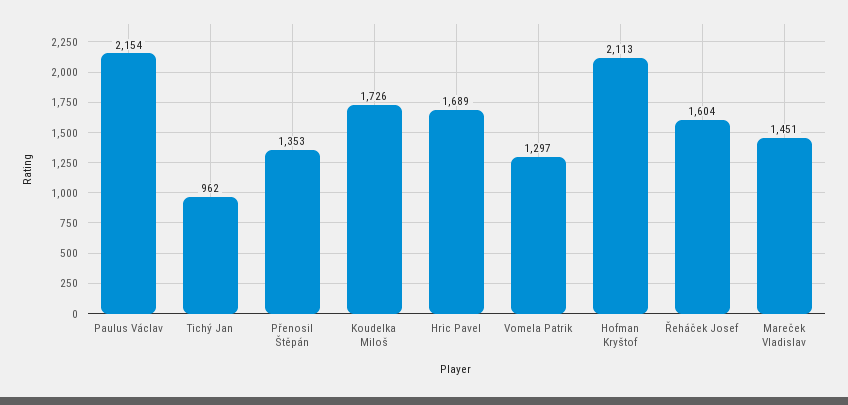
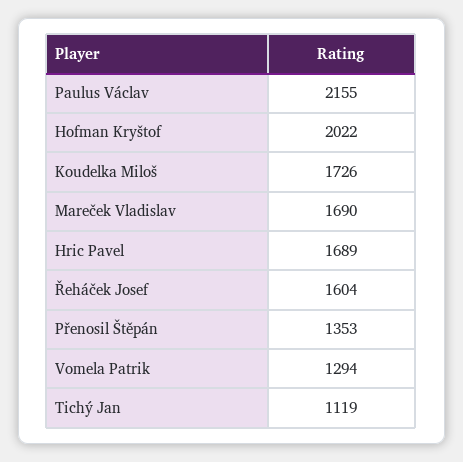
  {
-   "Paulus Václav": 2154,
+   "Paulus Václav": 2155,
-   "Tichý Jan": 962,
+   "Tichý Jan": 1119,
    "Přenosil Štěpán": 1353,
    "Koudelka Miloš": 1726,
    "Hric Pavel": 1689,
-   "Vomela Patrik": 1297,
+   "Vomela Patrik": 1294,
-   "Hofman Kryštof": 2113,
+   "Hofman Kryštof": 2022,
    "Řeháček Josef": 1604,
-   "Mareček Vladislav": 1451
+   "Mareček Vladislav": 1690
  }

